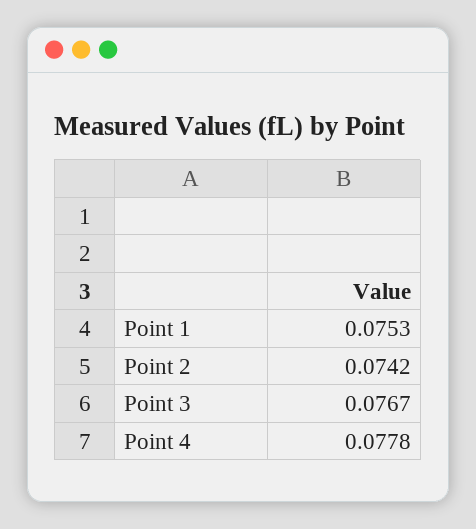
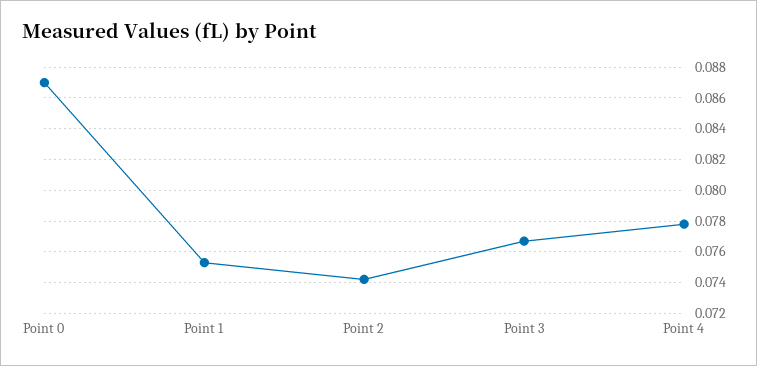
  {
    "Point 1": 0.0753,
    "Point 2": 0.0742,
    "Point 3": 0.0767,
-   "Point 4": 0.0778
+   "Point 4": 0.0778,
+   "Point 0": 0.087
  }

